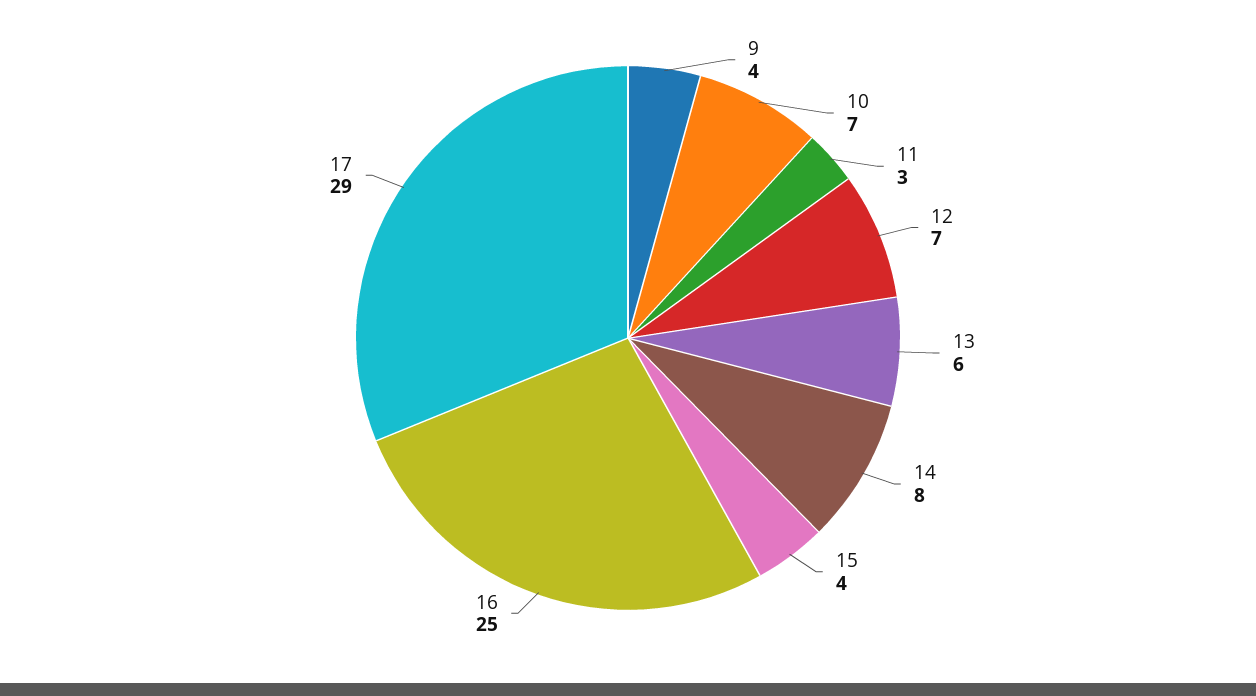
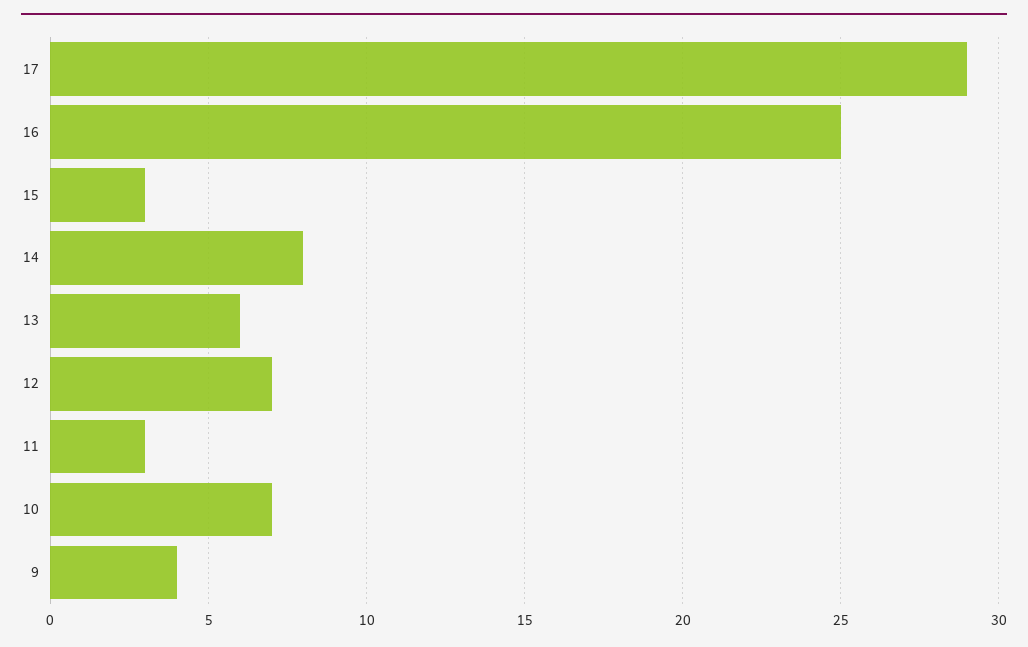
  {
    "9": 4,
    "10": 7,
    "11": 3,
    "12": 7,
    "13": 6,
    "14": 8,
-   "15": 4,
+   "15": 3,
    "16": 25,
    "17": 29
  }

